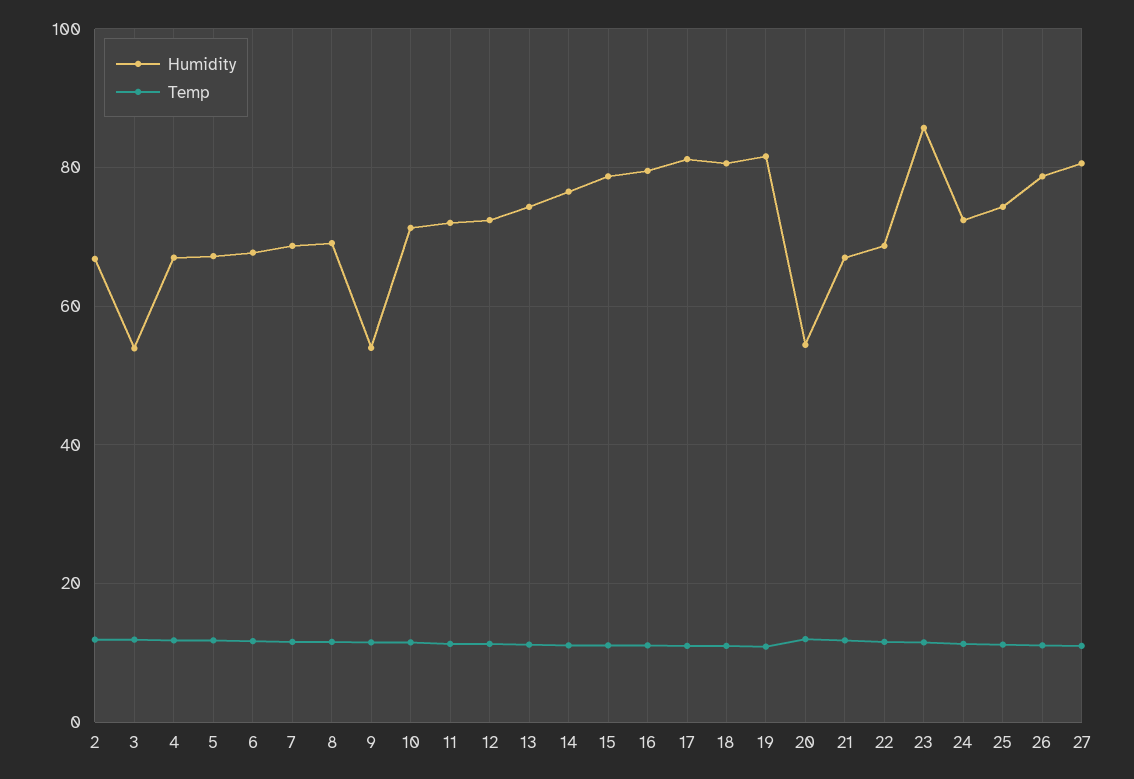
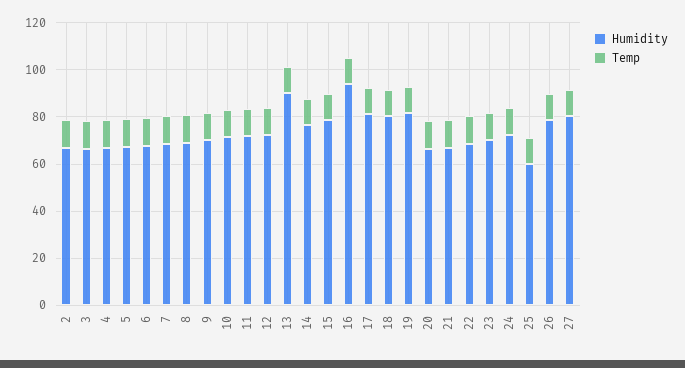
  {
    "Humidity": {
      "2": 66,
-     "3": 54,
+     "3": 65,
      "4": 68,
      "5": 68,
      "6": 68,
      "7": 68,
      "8": 70,
-     "9": 54,
+     "9": 70,
      "10": 72,
      "11": 72,
      "12": 72,
-     "13": 74,
+     "13": 90,
      "14": 76,
      "15": 78,
-     "16": 80,
+     "16": 95,
      "17": 82,
      "18": 80,
      "19": 82,
-     "20": 54,
+     "20": 65,
      "21": 68,
      "22": 68,
-     "23": 86,
+     "23": 70,
      "24": 72,
-     "25": 74,
+     "25": 60,
      "26": 78,
      "27": 80
    },
    "Temp": {
      "2": 12,
      "3": 12,
      "4": 12,
      "5": 12,
      "6": 12,
      "7": 12,
      "8": 12,
      "9": 12,
      "10": 12,
      "11": 12,
      "12": 12,
      "13": 12,
      "14": 12,
      "15": 12,
      "16": 12,
      "17": 12,
      "18": 12,
      "19": 10,
      "20": 12,
      "21": 12,
      "22": 12,
      "23": 12,
      "24": 12,
      "25": 12,
      "26": 12,
      "27": 12
    }
  }

